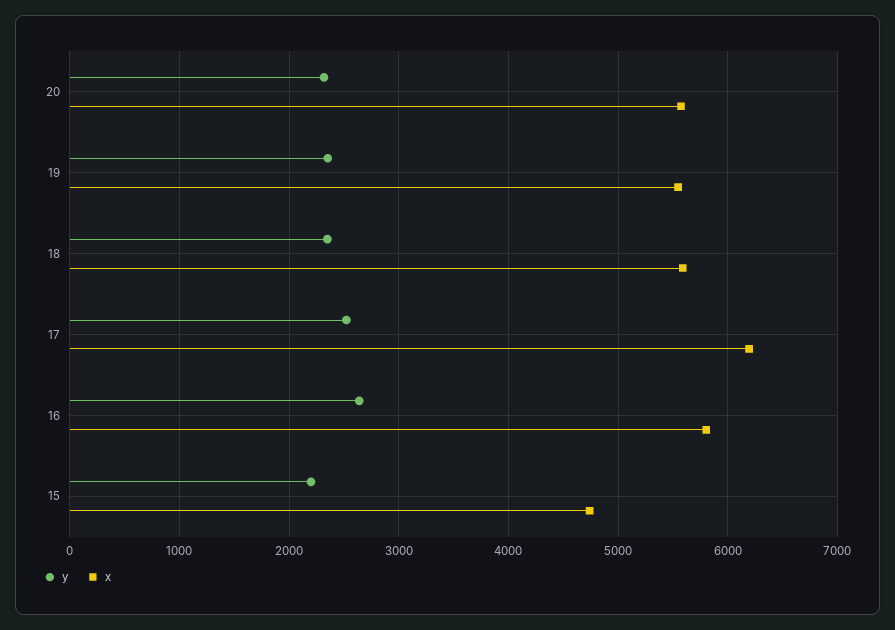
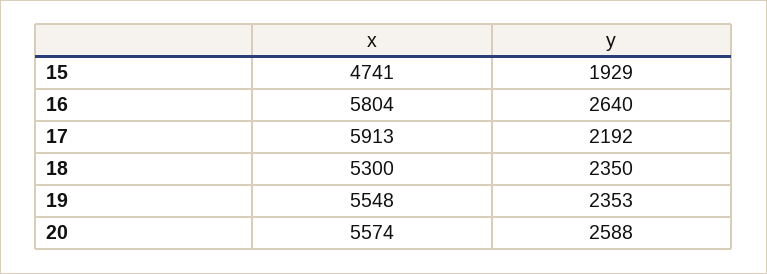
  {
    "y": {
-     "20": 2300,
+     "20": 2588,
      "19": 2353,
      "18": 2350,
-     "17": 2500,
+     "17": 2192,
      "16": 2640,
-     "15": 2200
+     "15": 1929
    },
    "x": {
      "20": 5574,
      "19": 5548,
-     "18": 5600,
+     "18": 5300,
-     "17": 6200,
+     "17": 5913,
      "16": 5804,
      "15": 4741
    }
  }

